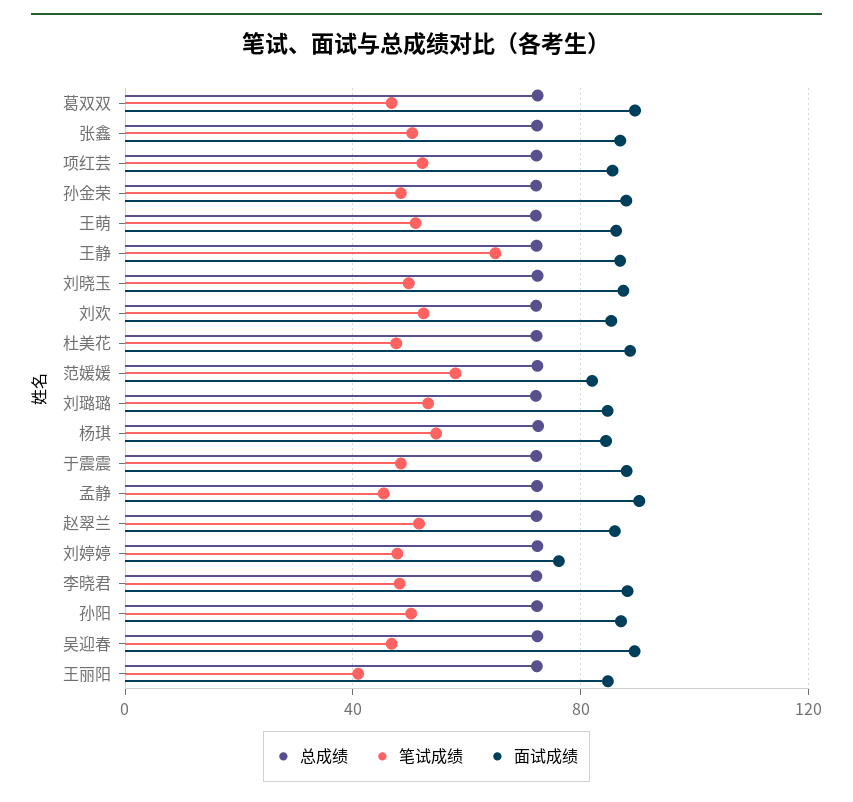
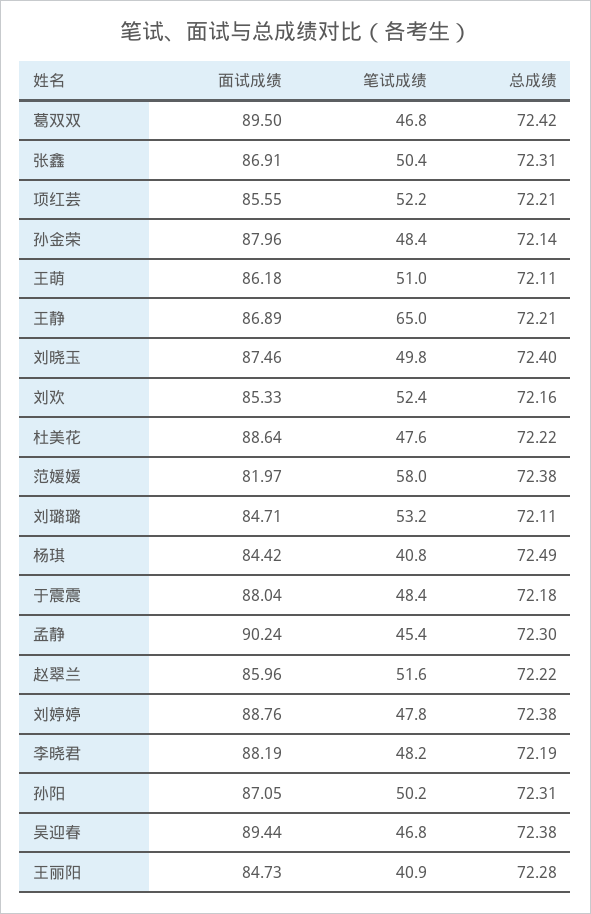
  {
    "总成绩": {
      "葛双双": 72.42,
      "张鑫": 72.31,
      "项红芸": 72.21,
      "孙金荣": 72.14,
      "王萌": 72.11,
      "王静": 72.21,
      "刘晓玉": 72.4,
      "刘欢": 72.16,
      "杜美花": 72.22,
      "范媛媛": 72.38,
      "刘璐璐": 72.11,
      "杨琪": 72.49,
      "于震震": 72.18,
      "孟静": 72.3,
      "赵翠兰": 72.22,
      "刘婷婷": 72.38,
      "李晓君": 72.19,
      "孙阳": 72.31,
      "吴迎春": 72.38,
      "王丽阳": 72.28
    },
    "笔试成绩": {
      "葛双双": 46.8,
      "张鑫": 50.4,
      "项红芸": 52.2,
      "孙金荣": 48.4,
      "王萌": 51,
      "王静": 65,
      "刘晓玉": 49.8,
      "刘欢": 52.4,
      "杜美花": 47.6,
      "范媛媛": 58,
      "刘璐璐": 53.2,
-     "杨琪": 55,
+     "杨琪": 40.8,
      "于震震": 48.4,
      "孟静": 45.4,
      "赵翠兰": 51.6,
      "刘婷婷": 47.8,
      "李晓君": 48.2,
      "孙阳": 50.2,
      "吴迎春": 46.8,
      "王丽阳": 40.9
    },
    "面试成绩": {
      "葛双双": 89.5,
      "张鑫": 86.91,
      "项红芸": 85.55,
      "孙金荣": 87.96,
      "王萌": 86.18,
      "王静": 86.89,
      "刘晓玉": 87.46,
      "刘欢": 85.33,
      "杜美花": 88.64,
      "范媛媛": 81.97,
      "刘璐璐": 84.71,
      "杨琪": 84.42,
      "于震震": 88.04,
      "孟静": 90.24,
      "赵翠兰": 85.96,
-     "刘婷婷": 75,
+     "刘婷婷": 88.76,
      "李晓君": 88.19,
      "孙阳": 87.05,
      "吴迎春": 89.44,
      "王丽阳": 84.73
    }
  }

